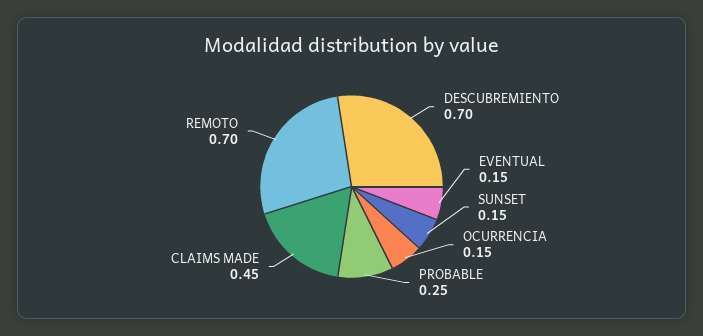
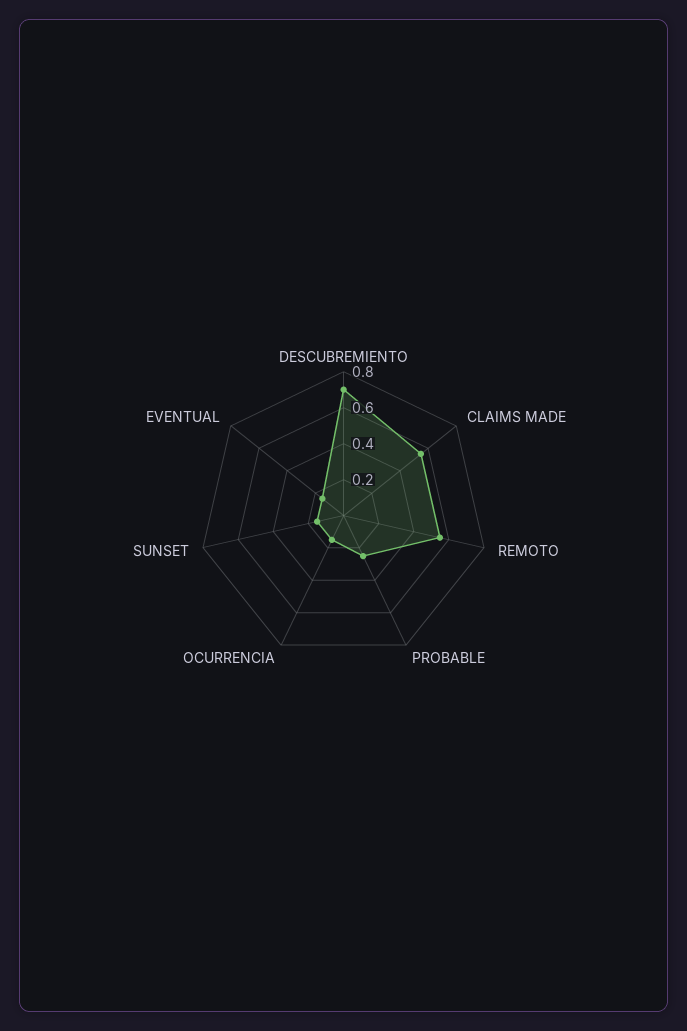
  {
    "DESCUBREMIENTO": 0.7,
    "EVENTUAL": 0.15,
    "SUNSET": 0.15,
    "OCURRENCIA": 0.15,
    "PROBABLE": 0.25,
-   "CLAIMS MADE": 0.45,
+   "CLAIMS MADE": 0.55,
-   "REMOTO": 0.7
+   "REMOTO": 0.55
  }

